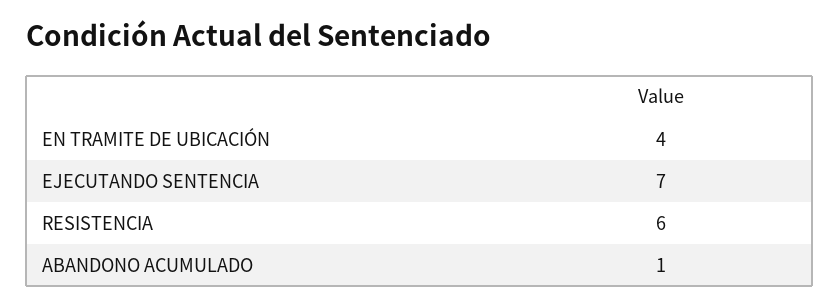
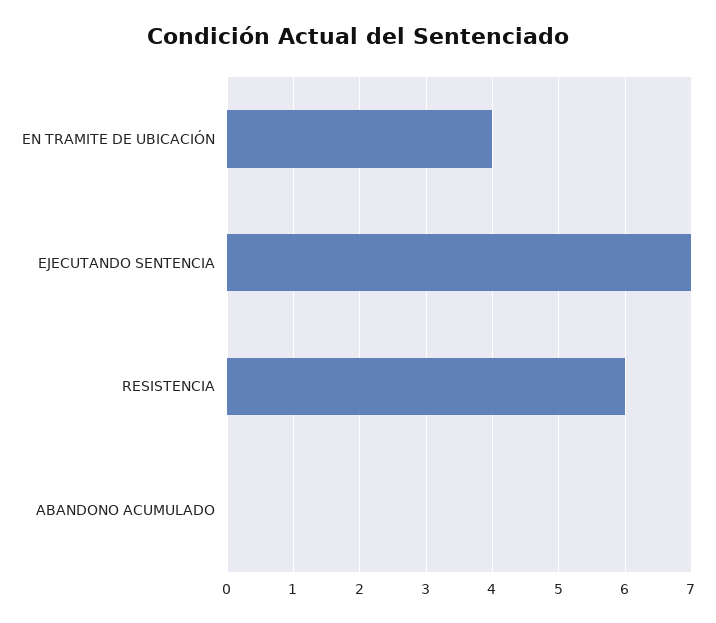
  {
    "EN TRAMITE DE UBICACIÓN": 4,
    "EJECUTANDO SENTENCIA": 7,
    "RESISTENCIA": 6,
-   "ABANDONO ACUMULADO": 1
+   "ABANDONO ACUMULADO": 0
  }

